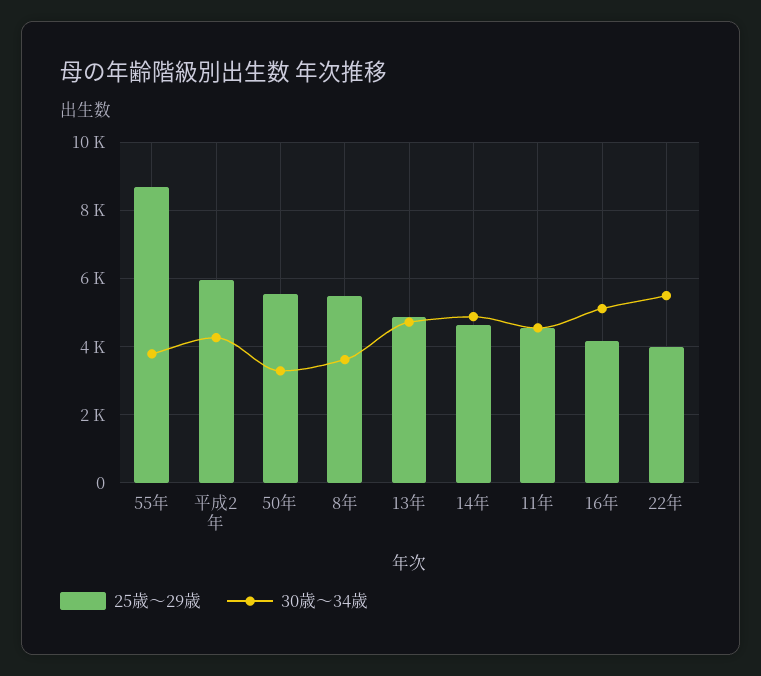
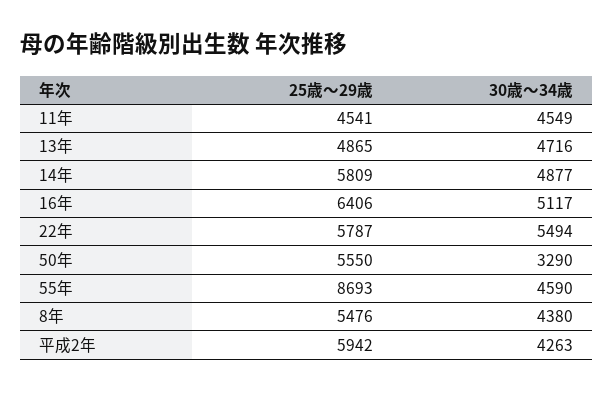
  {
    "25歳～29歳": {
      "55年": 8693,
      "平成2年": 5942,
      "50年": 5550,
      "8年": 5476,
      "13年": 4865,
-     "14年": 4600,
+     "14年": 5809,
      "11年": 4541,
-     "16年": 4200,
+     "16年": 6406,
-     "22年": 4000
+     "22年": 5787
    },
    "30歳～34歳": {
-     "55年": 3800,
+     "55年": 4590,
      "平成2年": 4263,
      "50年": 3290,
-     "8年": 3600,
+     "8年": 4380,
      "13年": 4716,
      "14年": 4877,
      "11年": 4549,
      "16年": 5117,
      "22年": 5494
    }
  }

